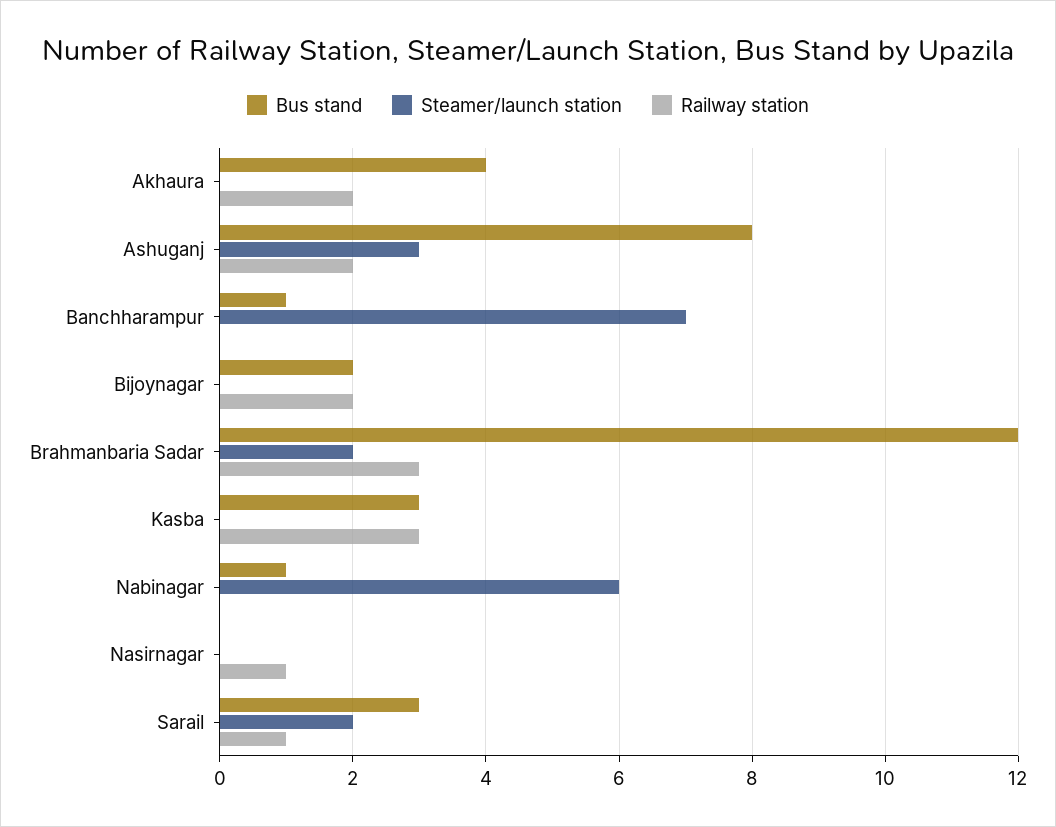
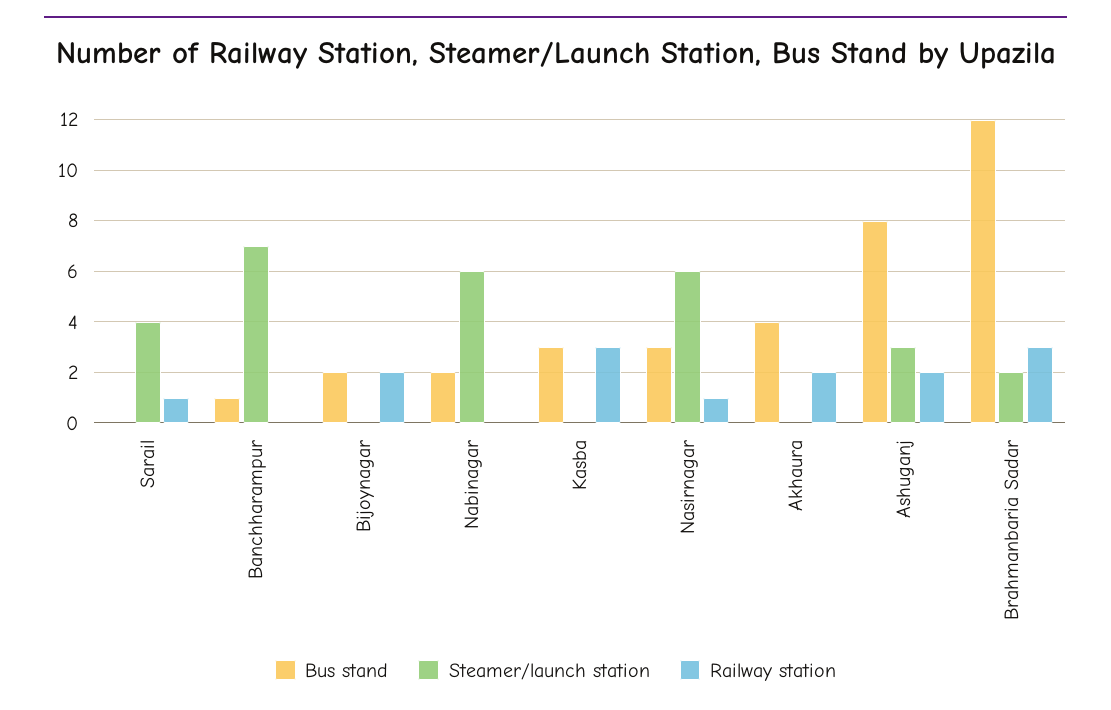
  {
    "Bus stand": {
      "Akhaura": 4,
      "Ashuganj": 8,
      "Banchharampur": 1,
      "Bijoynagar": 2,
      "Brahmanbaria Sadar": 12,
      "Kasba": 3,
-     "Nabinagar": 1,
+     "Nabinagar": 2,
-     "Nasirnagar": 0,
+     "Nasirnagar": 3,
-     "Sarail": 3
+     "Sarail": 0
    },
    "Steamer/launch station": {
      "Akhaura": 0,
      "Ashuganj": 3,
      "Banchharampur": 7,
      "Bijoynagar": 0,
      "Brahmanbaria Sadar": 2,
      "Kasba": 0,
      "Nabinagar": 6,
-     "Nasirnagar": 0,
+     "Nasirnagar": 6,
-     "Sarail": 2
+     "Sarail": 4
    },
    "Railway station": {
      "Akhaura": 2,
      "Ashuganj": 2,
      "Banchharampur": 0,
      "Bijoynagar": 2,
      "Brahmanbaria Sadar": 3,
      "Kasba": 3,
      "Nabinagar": 0,
      "Nasirnagar": 1,
      "Sarail": 1
    }
  }

